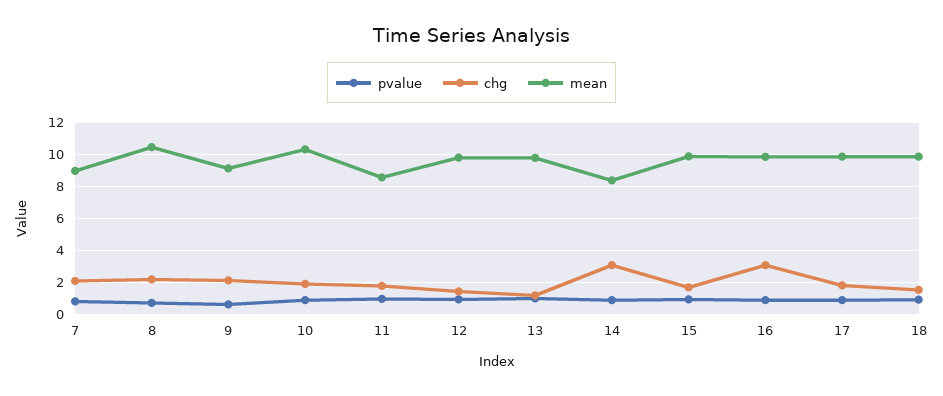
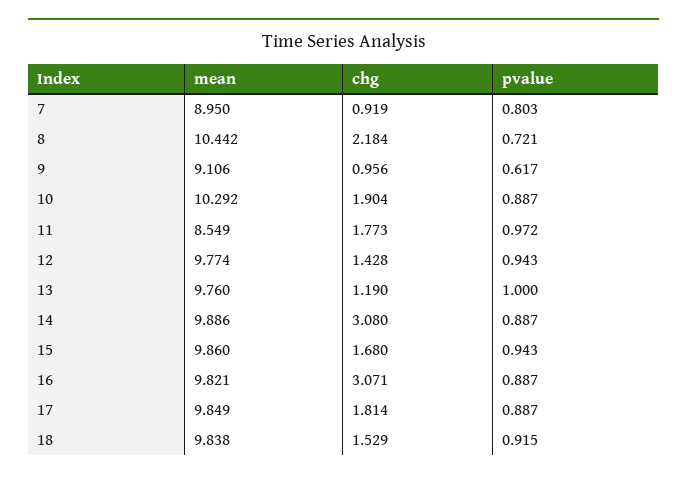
  {
    "pvalue": {
      "7": 0.803,
      "8": 0.721,
      "9": 0.617,
      "10": 0.887,
      "11": 0.972,
      "12": 0.943,
      "13": 1,
      "14": 0.887,
      "15": 0.943,
      "16": 0.887,
      "17": 0.887,
      "18": 0.915
    },
    "chg": {
-     "7": 2,
+     "7": 0.919,
      "8": 2.184,
-     "9": 2,
+     "9": 0.956,
      "10": 1.904,
      "11": 1.773,
      "12": 1.428,
      "13": 1.19,
      "14": 3.08,
      "15": 1.68,
      "16": 3.071,
      "17": 1.814,
      "18": 1.529
    },
    "mean": {
      "7": 8.95,
      "8": 10.442,
      "9": 9.106,
      "10": 10.292,
      "11": 8.549,
      "12": 9.774,
      "13": 9.76,
-     "14": 8.5,
+     "14": 9.886,
      "15": 9.86,
      "16": 9.821,
      "17": 9.849,
      "18": 9.838
    }
  }

